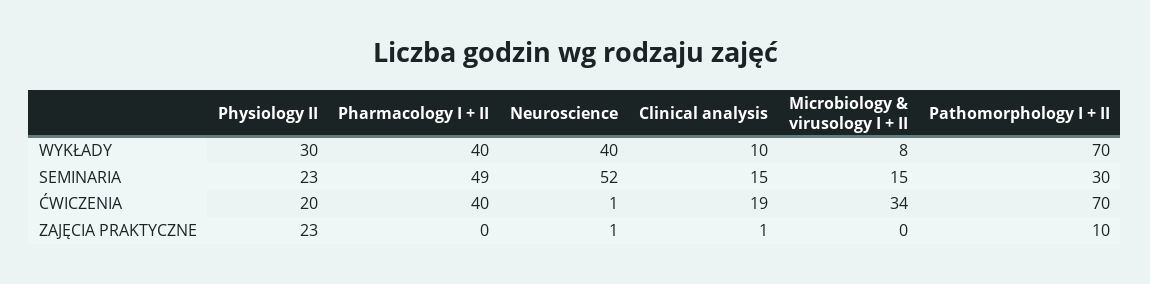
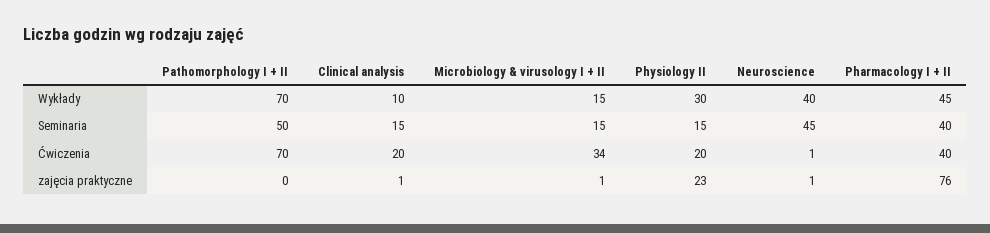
  {
    "Physiology II": {
      "WYKŁADY": 30,
-     "SEMINARIA": 23,
+     "SEMINARIA": 15,
      "ĆWICZENIA": 20,
      "ZAJĘCIA PRAKTYCZNE": 23
    },
    "Pharmacology I + II": {
-     "WYKŁADY": 40,
+     "WYKŁADY": 45,
-     "SEMINARIA": 49,
+     "SEMINARIA": 40,
      "ĆWICZENIA": 40,
-     "ZAJĘCIA PRAKTYCZNE": 0
+     "ZAJĘCIA PRAKTYCZNE": 76
    },
    "Neuroscience": {
      "WYKŁADY": 40,
-     "SEMINARIA": 52,
+     "SEMINARIA": 45,
      "ĆWICZENIA": 1,
      "ZAJĘCIA PRAKTYCZNE": 1
    },
    "Clinical analysis": {
      "WYKŁADY": 10,
      "SEMINARIA": 15,
-     "ĆWICZENIA": 19,
+     "ĆWICZENIA": 20,
      "ZAJĘCIA PRAKTYCZNE": 1
    },
    "Microbiology & virusology I + II": {
-     "WYKŁADY": 8,
+     "WYKŁADY": 15,
      "SEMINARIA": 15,
      "ĆWICZENIA": 34,
-     "ZAJĘCIA PRAKTYCZNE": 0
+     "ZAJĘCIA PRAKTYCZNE": 1
    },
    "Pathomorphology I + II": {
      "WYKŁADY": 70,
-     "SEMINARIA": 30,
+     "SEMINARIA": 50,
      "ĆWICZENIA": 70,
-     "ZAJĘCIA PRAKTYCZNE": 10
+     "ZAJĘCIA PRAKTYCZNE": 0
    }
  }

